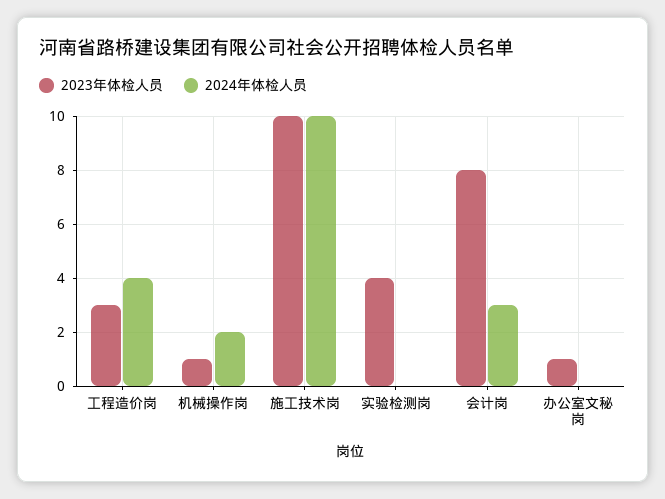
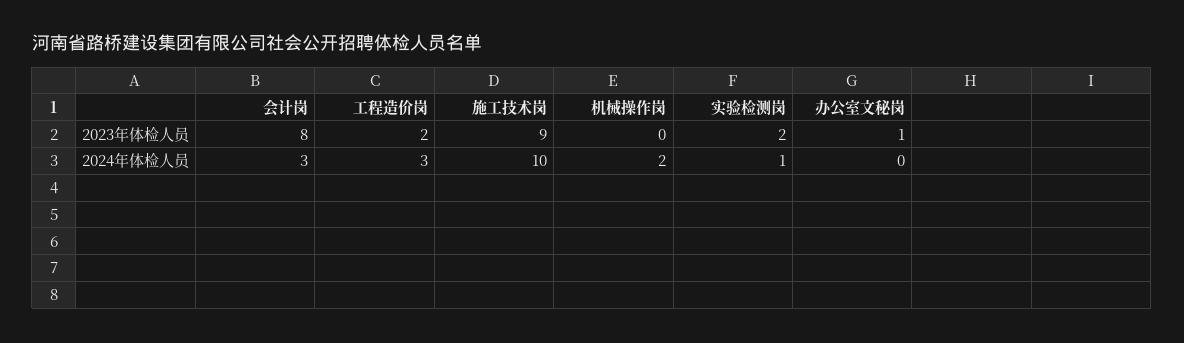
  {
    "2023年体检人员": {
-     "工程造价岗": 3,
+     "工程造价岗": 2,
-     "机械操作岗": 1,
+     "机械操作岗": 0,
-     "施工技术岗": 10,
+     "施工技术岗": 9,
-     "实验检测岗": 4,
+     "实验检测岗": 2,
      "会计岗": 8,
      "办公室文秘岗": 1
    },
    "2024年体检人员": {
-     "工程造价岗": 4,
+     "工程造价岗": 3,
      "机械操作岗": 2,
      "施工技术岗": 10,
-     "实验检测岗": 0,
+     "实验检测岗": 1,
      "会计岗": 3,
      "办公室文秘岗": 0
    }
  }

